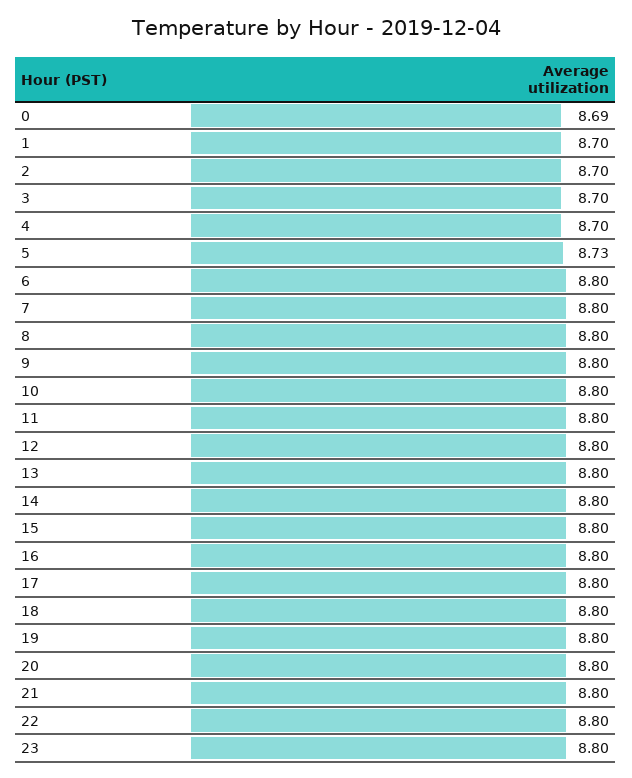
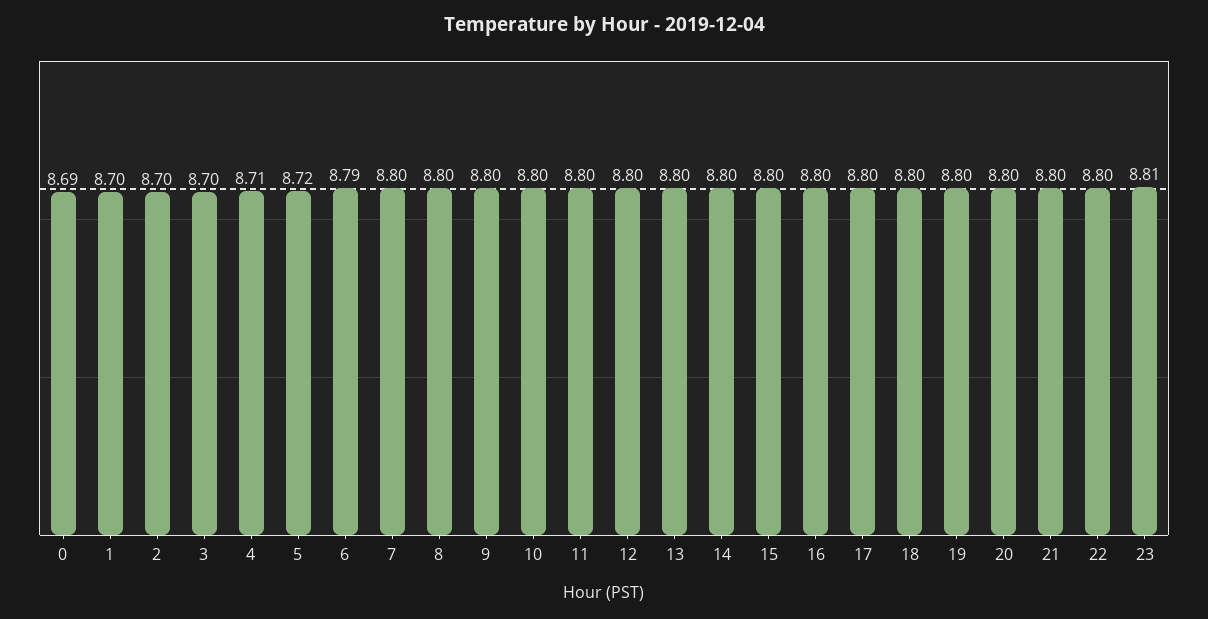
  {
    "0": 8.69,
    "1": 8.7,
    "2": 8.7,
    "3": 8.7,
-   "4": 8.7,
+   "4": 8.71,
-   "5": 8.73,
+   "5": 8.72,
-   "6": 8.8,
+   "6": 8.79,
    "7": 8.8,
    "8": 8.8,
    "9": 8.8,
    "10": 8.8,
    "11": 8.8,
    "12": 8.8,
    "13": 8.8,
    "14": 8.8,
    "15": 8.8,
    "16": 8.8,
    "17": 8.8,
    "18": 8.8,
    "19": 8.8,
    "20": 8.8,
    "21": 8.8,
    "22": 8.8,
-   "23": 8.8
+   "23": 8.81
  }

